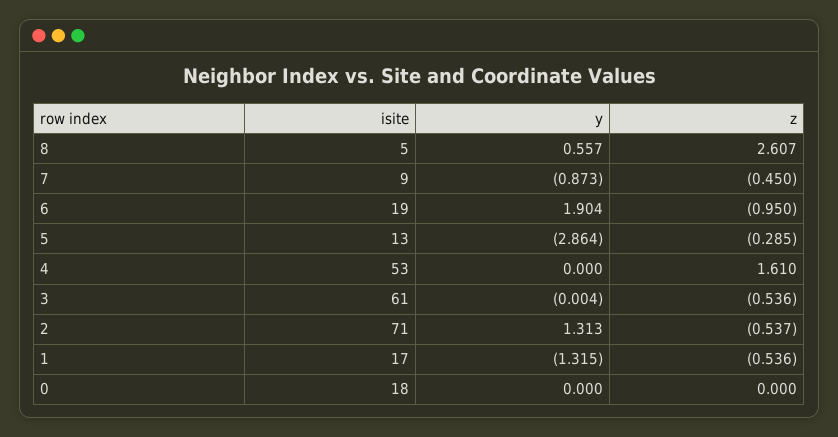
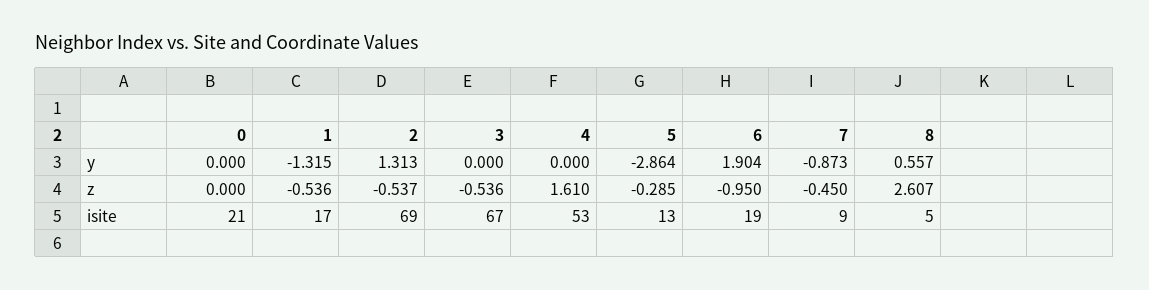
  {
    "isite": {
      "8": 5,
      "7": 9,
      "6": 19,
      "5": 13,
      "4": 53,
-     "3": 61,
+     "3": 67,
-     "2": 71,
+     "2": 69,
      "1": 17,
-     "0": 18
+     "0": 21
    },
    "y": {
      "8": 0.557,
      "7": -0.873,
      "6": 1.904,
      "5": -2.864,
      "4": 0,
-     "3": -0.004,
+     "3": 0,
      "2": 1.313,
      "1": -1.315,
      "0": 0
    },
    "z": {
      "8": 2.607,
      "7": -0.45,
      "6": -0.95,
      "5": -0.285,
      "4": 1.61,
      "3": -0.536,
      "2": -0.537,
      "1": -0.536,
      "0": 0
    }
  }

